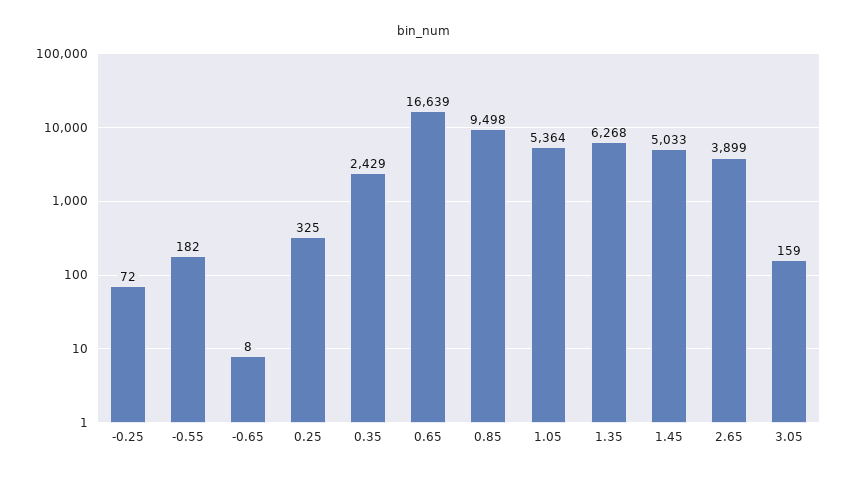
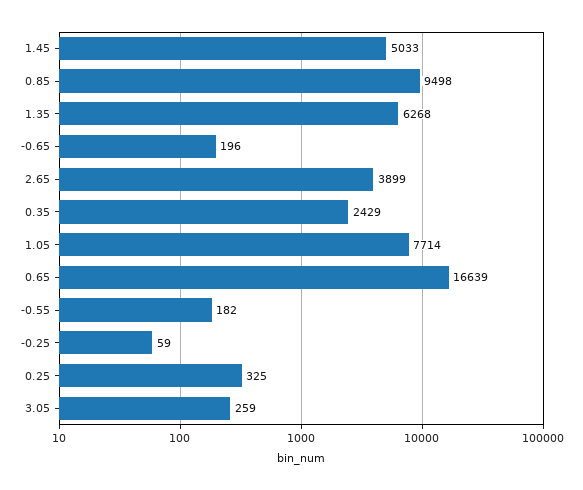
  {
-   "-0.25": 72,
+   "-0.25": 59,
    "-0.55": 182,
-   "-0.65": 8,
+   "-0.65": 196,
    "0.25": 325,
    "0.35": 2429,
    "0.65": 16639,
    "0.85": 9498,
-   "1.05": 5364,
+   "1.05": 7714,
    "1.35": 6268,
    "1.45": 5033,
    "2.65": 3899,
-   "3.05": 159
+   "3.05": 259
  }

